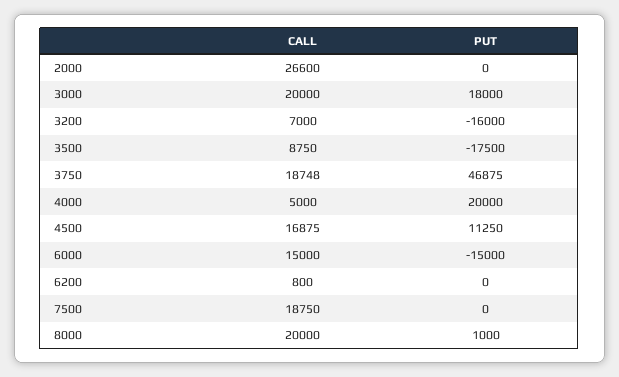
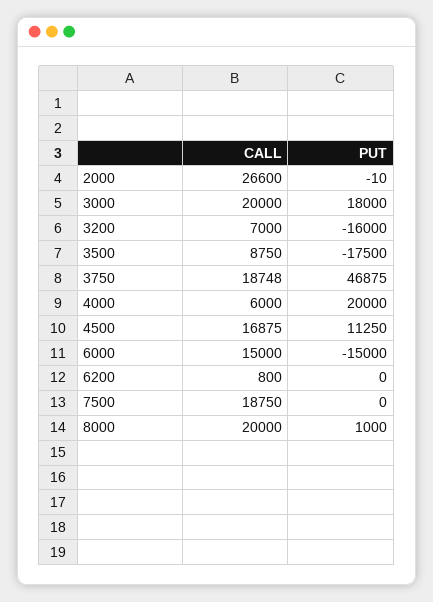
  {
    "CALL": {
      "2000": 26600,
      "3000": 20000,
      "3200": 7000,
      "3500": 8750,
      "3750": 18748,
-     "4000": 5000,
+     "4000": 6000,
      "4500": 16875,
      "6000": 15000,
      "6200": 800,
      "7500": 18750,
      "8000": 20000
    },
    "PUT": {
-     "2000": 0,
+     "2000": -10,
      "3000": 18000,
      "3200": -16000,
      "3500": -17500,
      "3750": 46875,
      "4000": 20000,
      "4500": 11250,
      "6000": -15000,
      "6200": 0,
      "7500": 0,
      "8000": 1000
    }
  }

